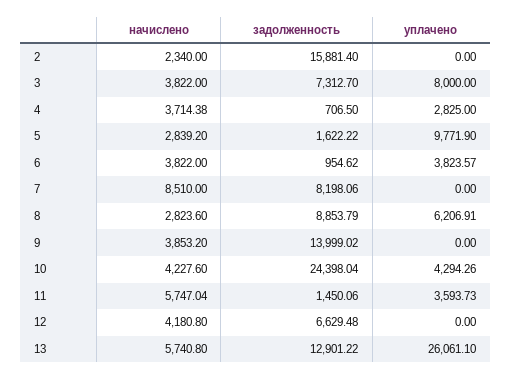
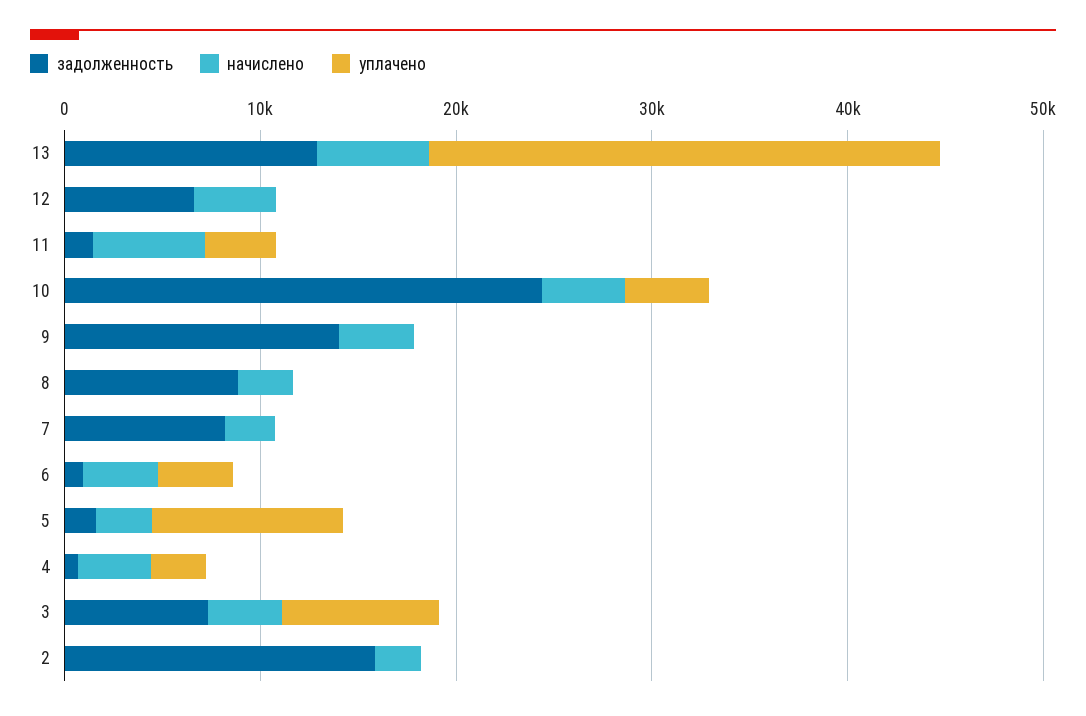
  {
    "начислено": {
      "2": 2340,
      "3": 3822,
      "4": 3714.38,
      "5": 2839.2,
      "6": 3822,
-     "7": 8510,
+     "7": 2000,
      "8": 2823.6,
      "9": 3853.2,
      "10": 4227.6,
      "11": 5747.04,
      "12": 4180.8,
      "13": 5740.8
    },
    "задолженность": {
      "2": 15881.4,
      "3": 7312.7,
      "4": 706.5,
      "5": 1622.22,
      "6": 954.62,
      "7": 8198.06,
      "8": 8853.79,
      "9": 13999.02,
      "10": 24398.04,
      "11": 1450.06,
      "12": 6629.48,
      "13": 12901.22
    },
    "уплачено": {
      "2": 0,
      "3": 8000,
      "4": 2825,
      "5": 9771.9,
      "6": 3823.57,
      "7": 0,
-     "8": 6206.91,
+     "8": 0,
      "9": 0,
      "10": 4294.26,
      "11": 3593.73,
      "12": 0,
      "13": 26061.1
    }
  }

